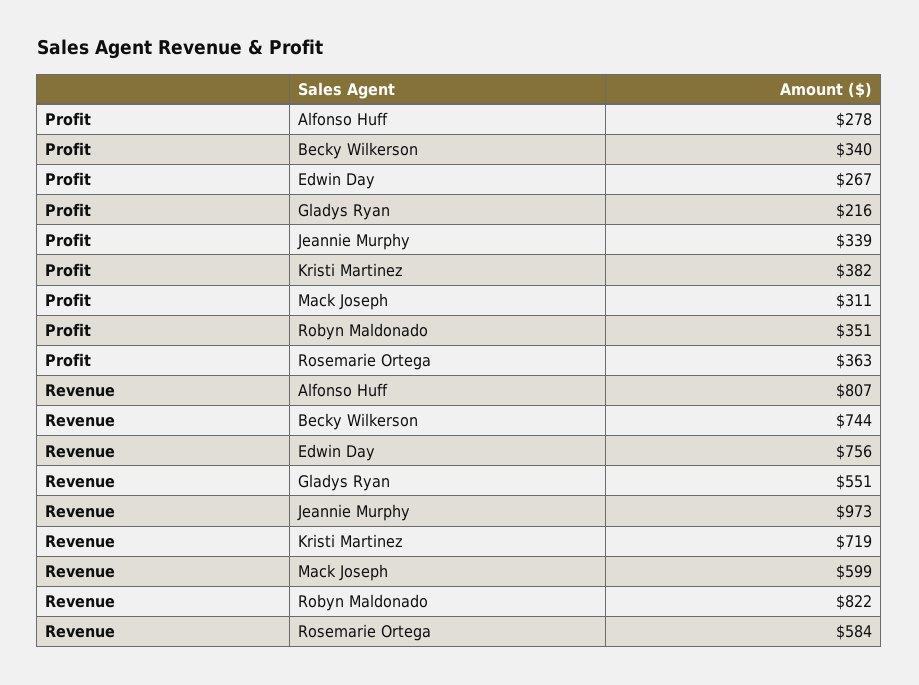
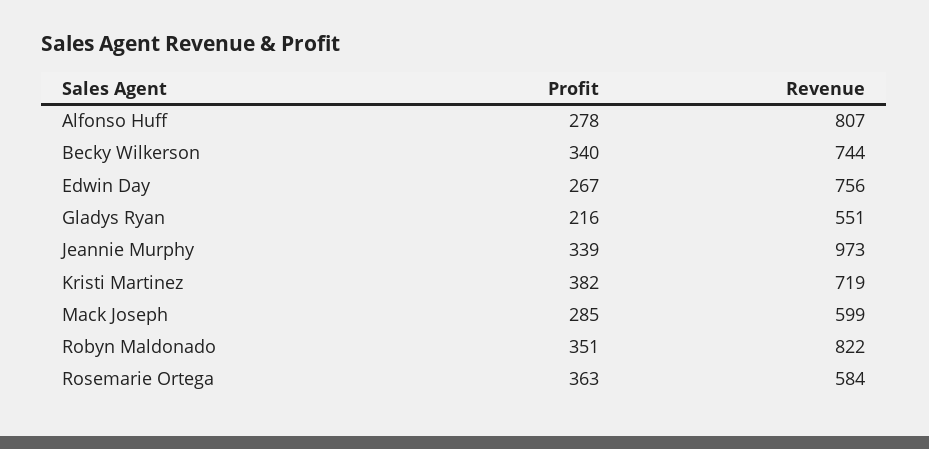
  {
    "Profit": {
      "Alfonso Huff": 278,
      "Becky Wilkerson": 340,
      "Edwin Day": 267,
      "Gladys Ryan": 216,
      "Jeannie Murphy": 339,
      "Kristi Martinez": 382,
-     "Mack Joseph": 311,
+     "Mack Joseph": 285,
      "Robyn Maldonado": 351,
      "Rosemarie Ortega": 363
    },
    "Revenue": {
      "Alfonso Huff": 807,
      "Becky Wilkerson": 744,
      "Edwin Day": 756,
      "Gladys Ryan": 551,
      "Jeannie Murphy": 973,
      "Kristi Martinez": 719,
      "Mack Joseph": 599,
      "Robyn Maldonado": 822,
      "Rosemarie Ortega": 584
    }
  }

